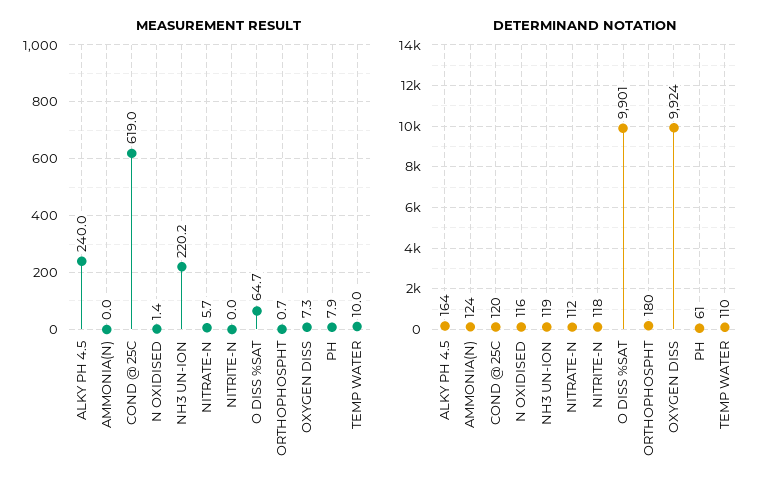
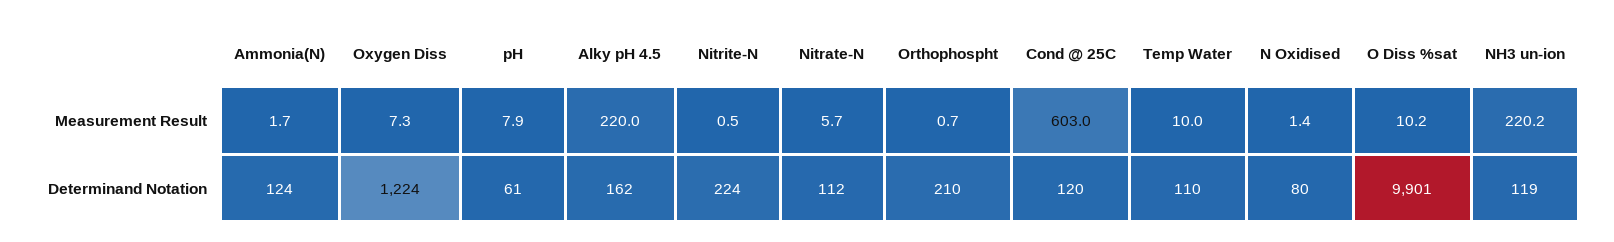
  {
    "MEASUREMENT RESULT": {
-     "ALKY PH 4.5": 240,
+     "ALKY PH 4.5": 220,
-     "AMMONIA(N)": 0,
+     "AMMONIA(N)": 1.7,
-     "COND @ 25C": 619,
+     "COND @ 25C": 603,
      "N OXIDISED": 1.4,
      "NH3 UN-ION": 220.2,
      "NITRATE-N": 5.7,
-     "NITRITE-N": 0,
+     "NITRITE-N": 0.5,
-     "O DISS %SAT": 64.7,
+     "O DISS %SAT": 10.2,
      "ORTHOPHOSPHT": 0.7,
      "OXYGEN DISS": 7.3,
      "PH": 7.9,
      "TEMP WATER": 10
    },
    "DETERMINAND NOTATION": {
-     "ALKY PH 4.5": 164,
+     "ALKY PH 4.5": 162,
      "AMMONIA(N)": 124,
      "COND @ 25C": 120,
-     "N OXIDISED": 116,
+     "N OXIDISED": 80,
      "NH3 UN-ION": 119,
      "NITRATE-N": 112,
-     "NITRITE-N": 118,
+     "NITRITE-N": 224,
      "O DISS %SAT": 9901,
-     "ORTHOPHOSPHT": 180,
+     "ORTHOPHOSPHT": 210,
-     "OXYGEN DISS": 9924,
+     "OXYGEN DISS": 1224,
      "PH": 61,
      "TEMP WATER": 110
    }
  }

